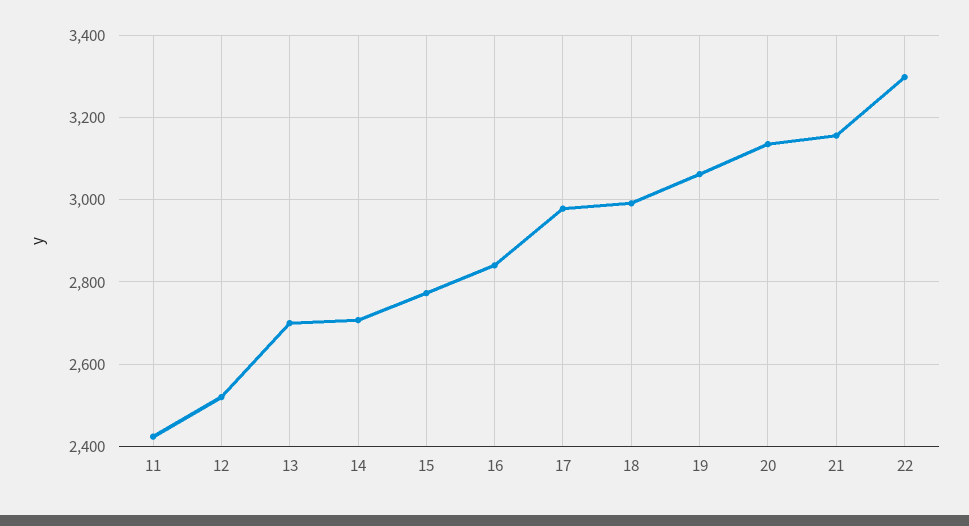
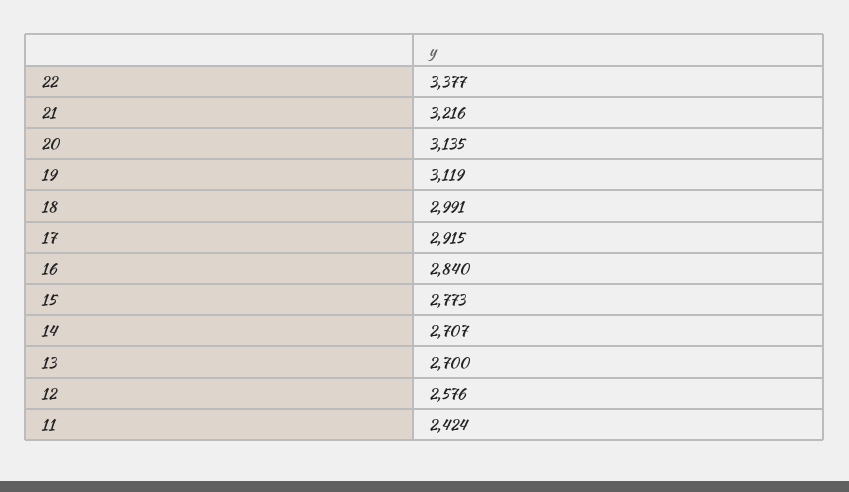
  {
    "11": 2424,
-   "12": 2520,
+   "12": 2576,
    "13": 2700,
    "14": 2707,
    "15": 2773,
    "16": 2840,
-   "17": 2980,
+   "17": 2915,
    "18": 2991,
-   "19": 3060,
+   "19": 3119,
    "20": 3135,
-   "21": 3160,
+   "21": 3216,
-   "22": 3300
+   "22": 3377
  }

